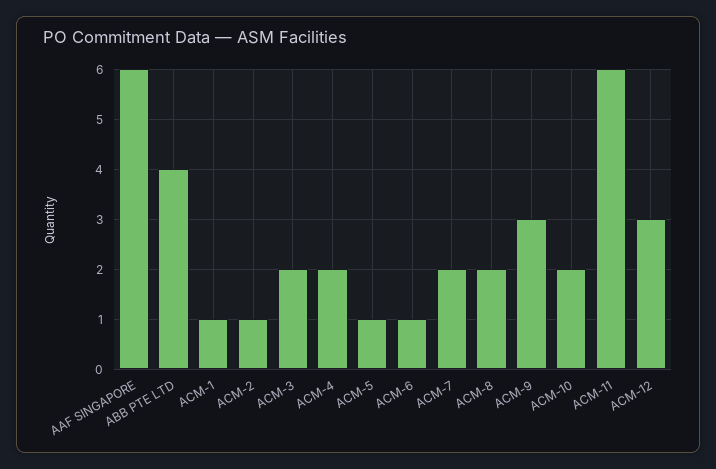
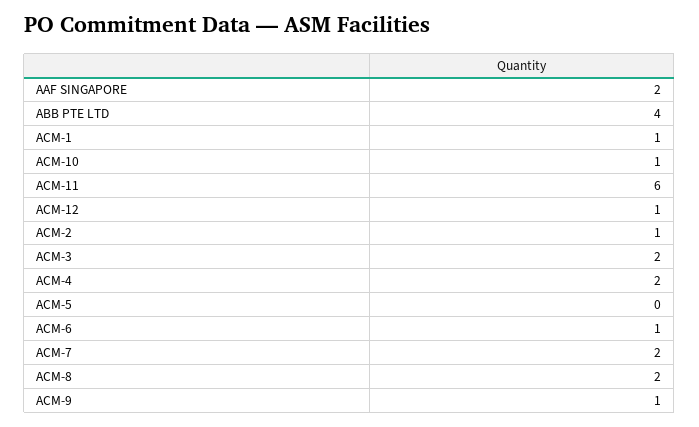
  {
-   "AAF SINGAPORE": 6,
+   "AAF SINGAPORE": 2,
    "ABB PTE LTD": 4,
    "ACM-1": 1,
    "ACM-2": 1,
    "ACM-3": 2,
    "ACM-4": 2,
-   "ACM-5": 1,
+   "ACM-5": 0,
    "ACM-6": 1,
    "ACM-7": 2,
    "ACM-8": 2,
-   "ACM-9": 3,
+   "ACM-9": 1,
-   "ACM-10": 2,
+   "ACM-10": 1,
    "ACM-11": 6,
-   "ACM-12": 3
+   "ACM-12": 1
  }

